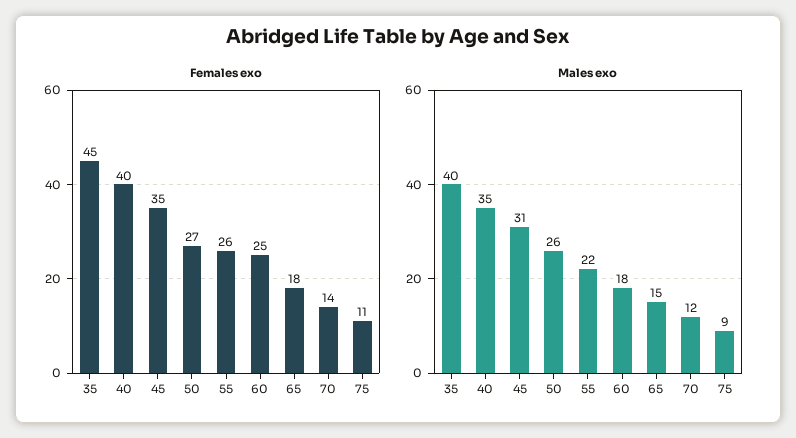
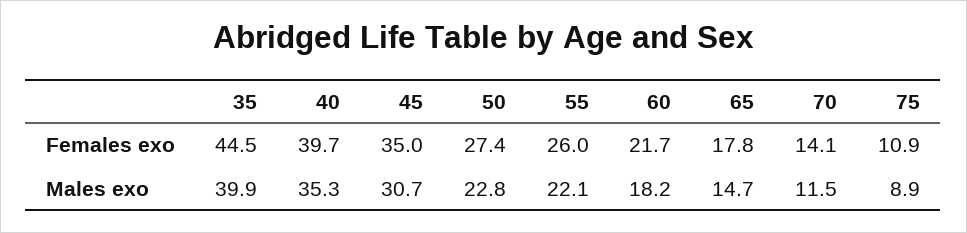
  {
    "Females exo": {
      "35": 44.5,
      "40": 39.7,
      "45": 35,
      "50": 27.4,
      "55": 26,
-     "60": 25,
+     "60": 21.7,
      "65": 17.8,
      "70": 14.1,
      "75": 10.9
    },
    "Males exo": {
      "35": 39.9,
      "40": 35.3,
      "45": 30.7,
-     "50": 26,
+     "50": 22.8,
      "55": 22.1,
      "60": 18.2,
      "65": 14.7,
      "70": 11.5,
      "75": 8.9
    }
  }

